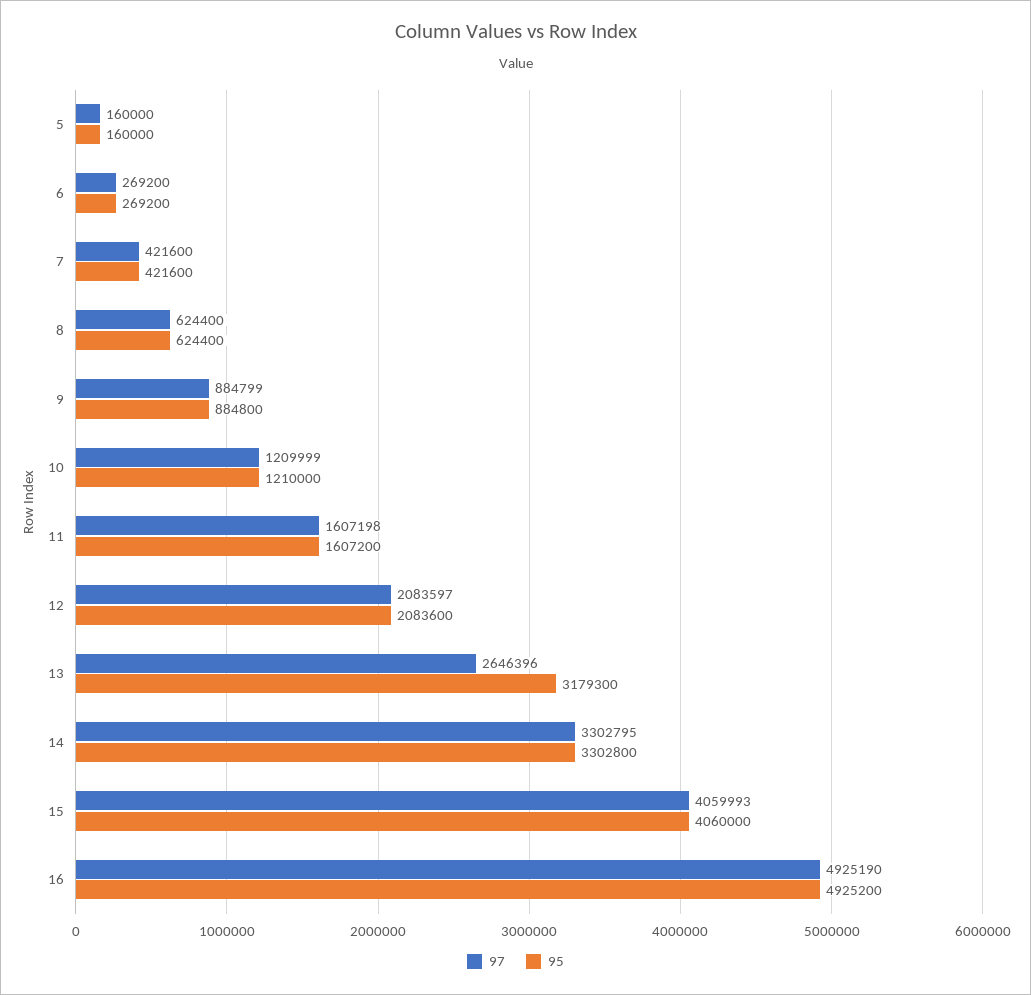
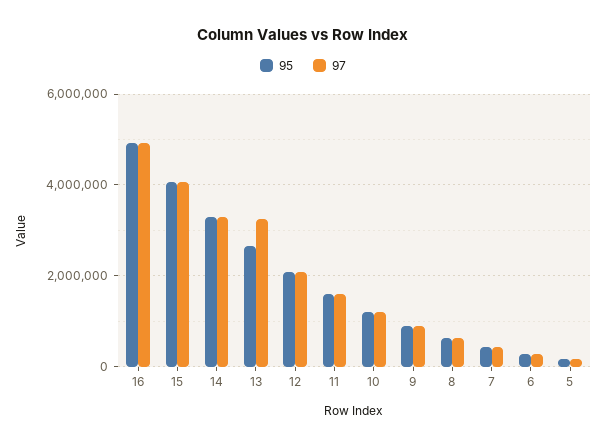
  {
    "97": {
      "5": 160000,
      "6": 269200,
      "7": 421600,
      "8": 624400,
      "9": 884799,
      "10": 1209999,
      "11": 1607198,
      "12": 2083597,
-     "13": 2646396,
+     "13": 3200000,
      "14": 3302795,
      "15": 4059993,
      "16": 4925190
    },
    "95": {
      "5": 160000,
      "6": 269200,
      "7": 421600,
      "8": 624400,
      "9": 884800,
      "10": 1210000,
      "11": 1607200,
      "12": 2083600,
-     "13": 3179300,
+     "13": 2600000,
      "14": 3302800,
      "15": 4060000,
      "16": 4925200
    }
  }

